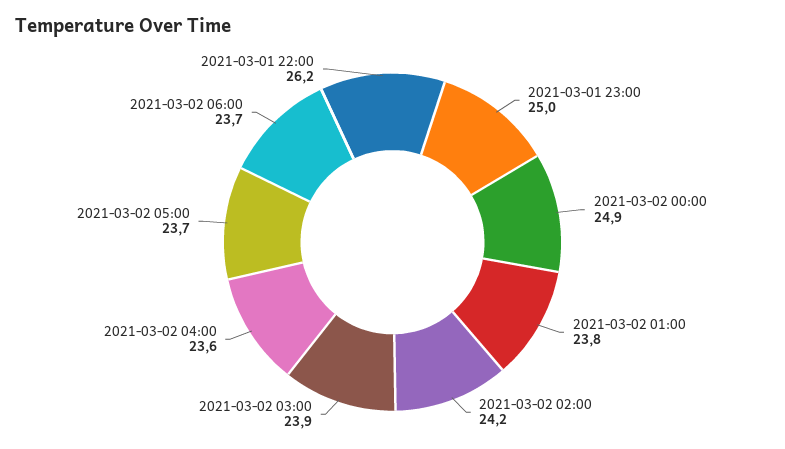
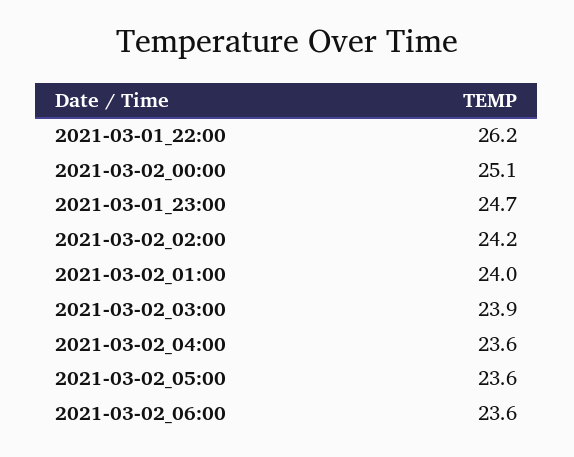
  {
-   "2021-03-01 23:00": 25,
+   "2021-03-01 23:00": 24.7,
-   "2021-03-02 00:00": 24.9,
+   "2021-03-02 00:00": 25.1,
-   "2021-03-02 01:00": 23.8,
+   "2021-03-02 01:00": 24,
    "2021-03-02 02:00": 24.2,
    "2021-03-02 03:00": 23.9,
    "2021-03-02 04:00": 23.6,
-   "2021-03-02 05:00": 23.7,
+   "2021-03-02 05:00": 23.6,
-   "2021-03-02 06:00": 23.7,
+   "2021-03-02 06:00": 23.6,
    "2021-03-01 22:00": 26.2
  }

